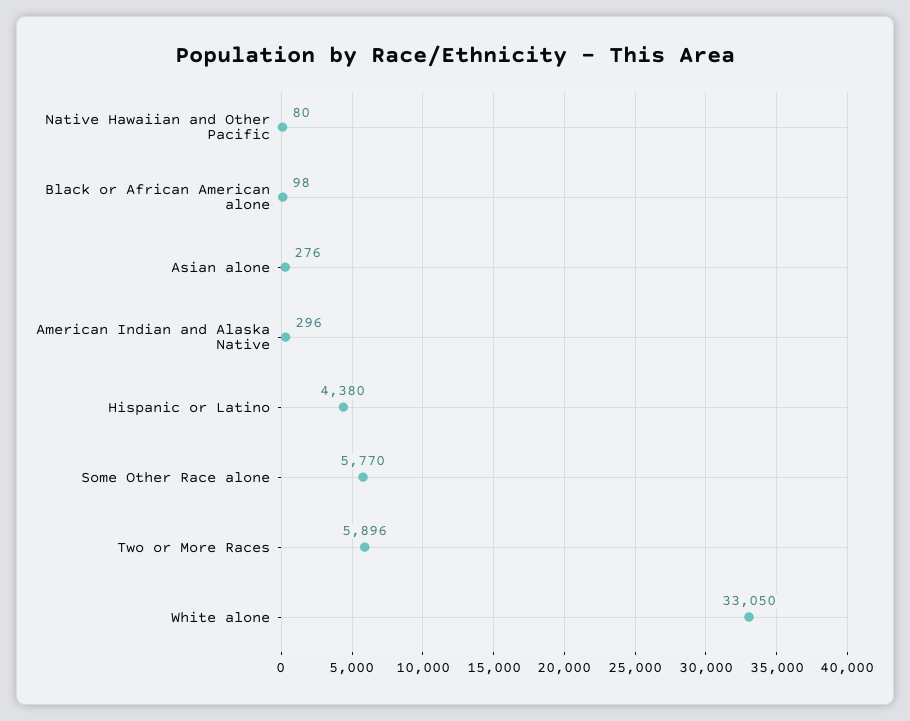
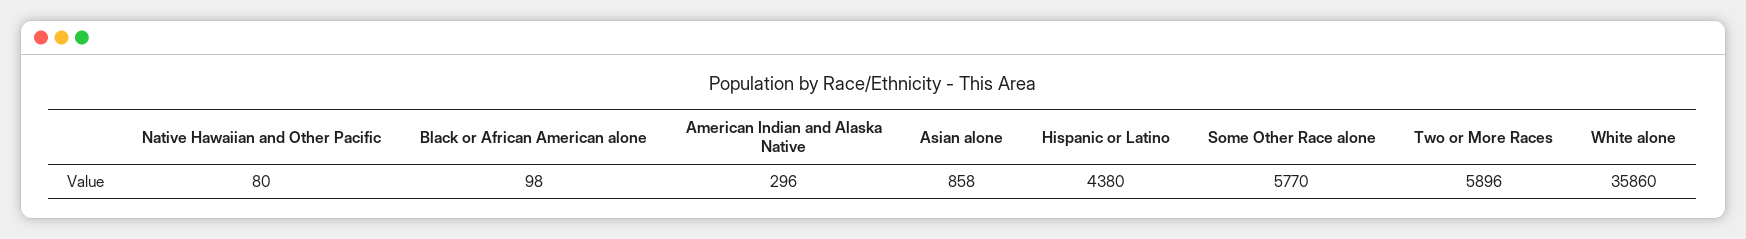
  {
    "Native Hawaiian and Other Pacific": 80,
    "Black or African American alone": 98,
-   "Asian alone": 276,
+   "Asian alone": 858,
    "American Indian and Alaska Native": 296,
    "Hispanic or Latino": 4380,
    "Some Other Race alone": 5770,
    "Two or More Races": 5896,
-   "White alone": 33050
+   "White alone": 35860
  }

